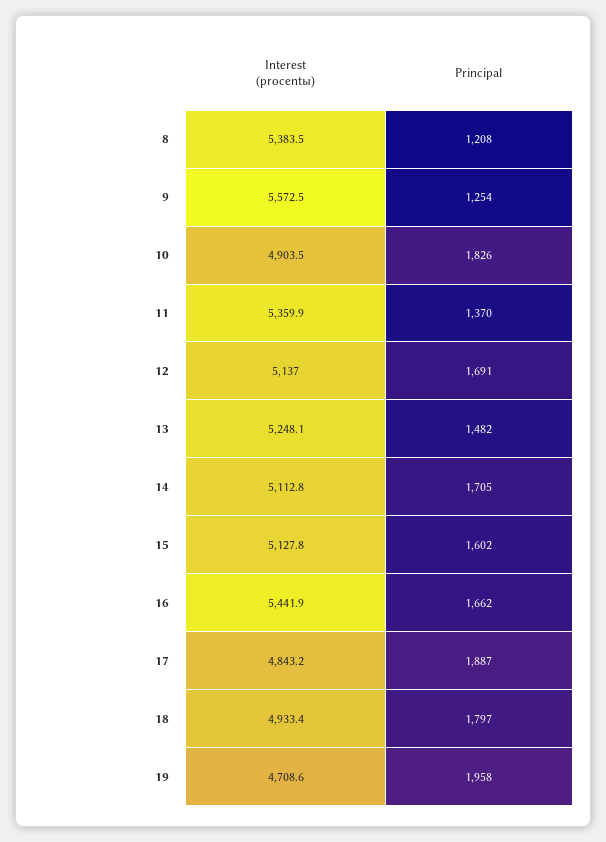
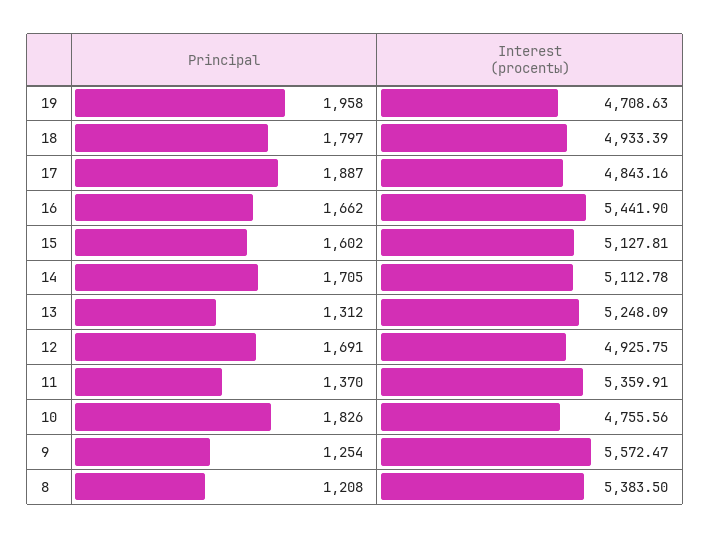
  {
    "Interest (procentы)": {
      "8": 5383.5,
      "9": 5572.47,
-     "10": 4903.5,
+     "10": 4755.56,
      "11": 5359.91,
-     "12": 5137,
+     "12": 4925.75,
      "13": 5248.09,
      "14": 5112.78,
      "15": 5127.81,
      "16": 5441.9,
      "17": 4843.16,
      "18": 4933.39,
      "19": 4708.63
    },
    "Principal": {
      "8": 1208,
      "9": 1254,
      "10": 1826,
      "11": 1370,
      "12": 1691,
-     "13": 1482,
+     "13": 1312,
      "14": 1705,
      "15": 1602,
      "16": 1662,
      "17": 1887,
      "18": 1797,
      "19": 1958
    }
  }

